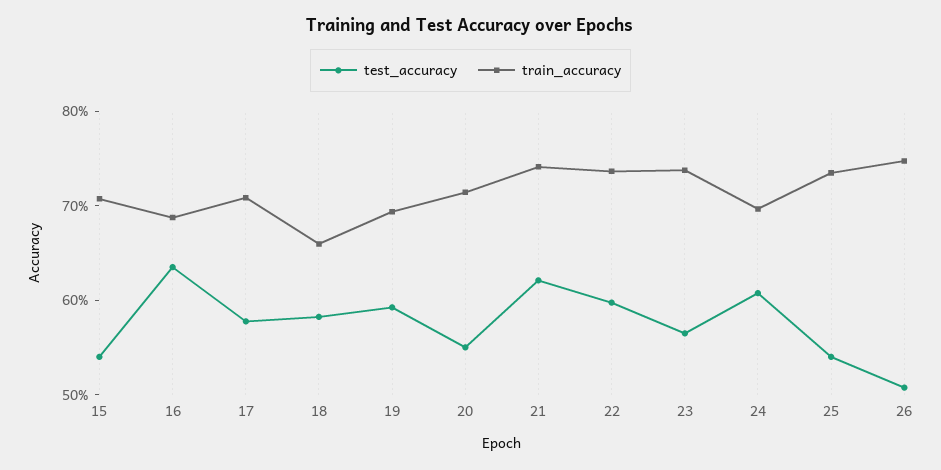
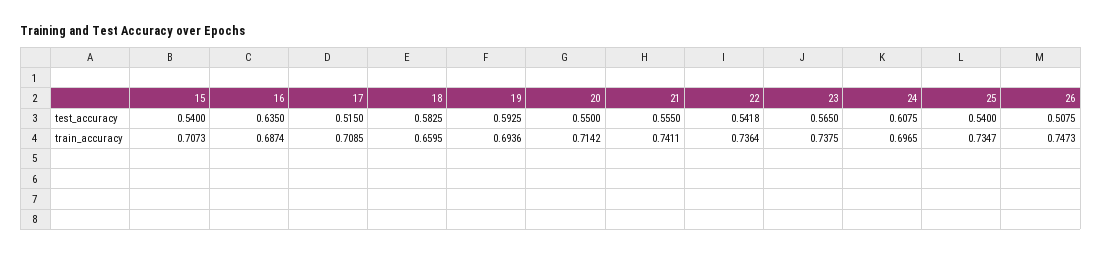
  {
    "test_accuracy": {
      "15": 0.54,
      "16": 0.635,
-     "17": 0.58,
+     "17": 0.515,
      "18": 0.5825,
      "19": 0.5925,
      "20": 0.55,
-     "21": 0.62,
+     "21": 0.555,
-     "22": 0.6,
+     "22": 0.5418,
      "23": 0.565,
      "24": 0.6075,
      "25": 0.54,
      "26": 0.5075
    },
    "train_accuracy": {
      "15": 0.7073,
      "16": 0.6874,
      "17": 0.7085,
      "18": 0.6595,
      "19": 0.6936,
      "20": 0.7142,
      "21": 0.7411,
      "22": 0.7364,
      "23": 0.7375,
      "24": 0.6965,
      "25": 0.7347,
      "26": 0.7473
    }
  }

